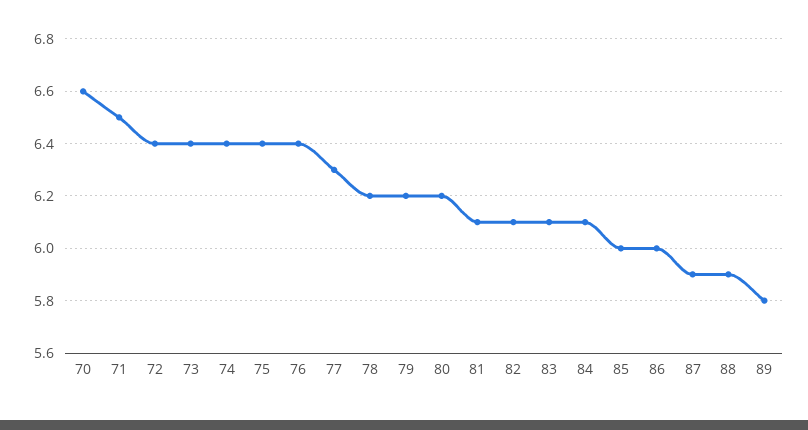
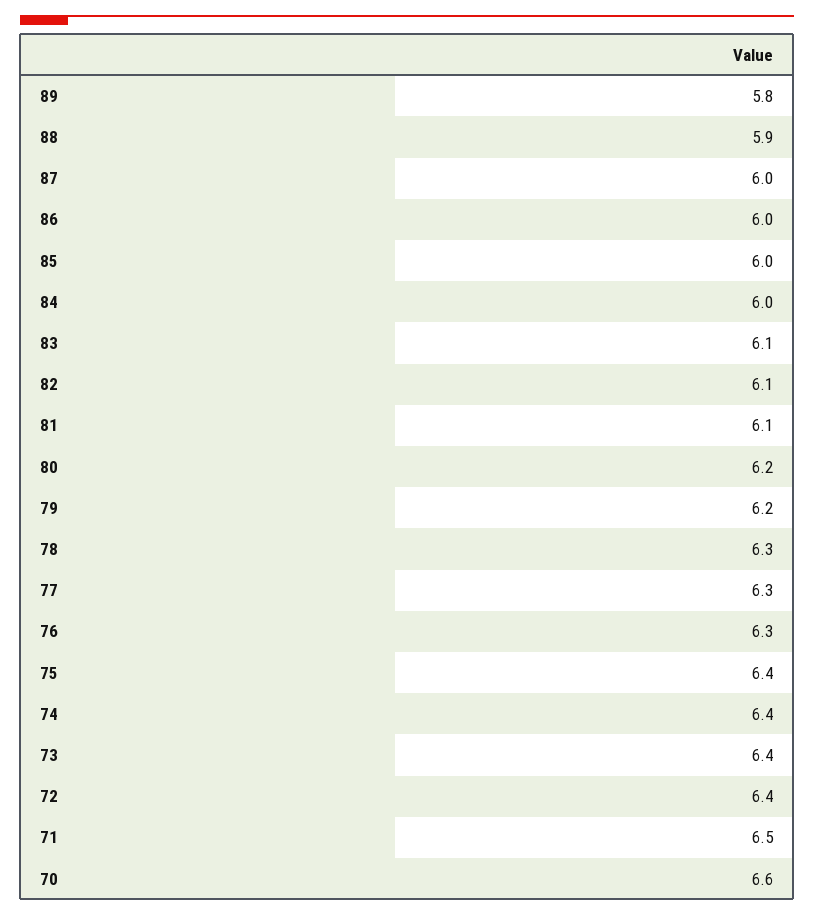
  {
    "70": 6.6,
    "71": 6.5,
    "72": 6.4,
    "73": 6.4,
    "74": 6.4,
    "75": 6.4,
-   "76": 6.4,
+   "76": 6.3,
    "77": 6.3,
-   "78": 6.2,
+   "78": 6.3,
    "79": 6.2,
    "80": 6.2,
    "81": 6.1,
    "82": 6.1,
    "83": 6.1,
-   "84": 6.1,
+   "84": 6,
    "85": 6,
    "86": 6,
-   "87": 5.9,
+   "87": 6,
    "88": 5.9,
    "89": 5.8
  }

